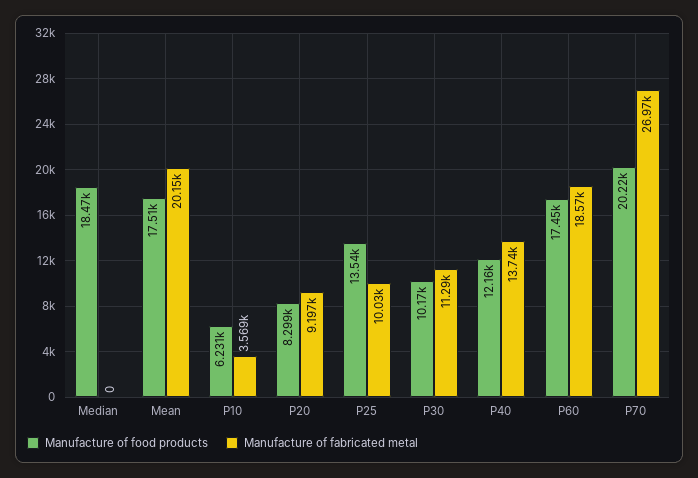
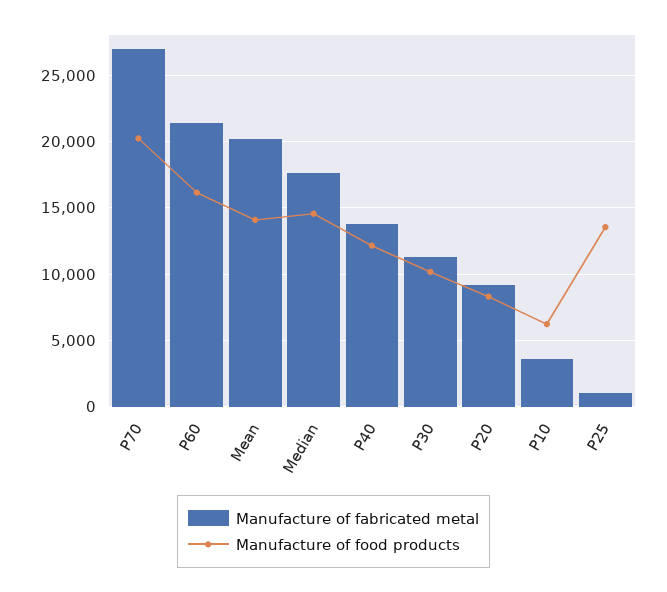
  {
    "Manufacture of food products": {
-     "Median": 18470,
+     "Median": 14500,
-     "Mean": 17510,
+     "Mean": 14000,
      "P10": 6231,
      "P20": 8299,
      "P25": 13540,
      "P30": 10170,
      "P40": 12160,
-     "P60": 17450,
+     "P60": 16000,
      "P70": 20220
    },
    "Manufacture of fabricated metal": {
-     "Median": 0,
+     "Median": 17500,
      "Mean": 20150,
      "P10": 3569,
      "P20": 9197,
-     "P25": 10030,
+     "P25": 1000,
      "P30": 11290,
      "P40": 13740,
-     "P60": 18570,
+     "P60": 21500,
      "P70": 26970
    }
  }

